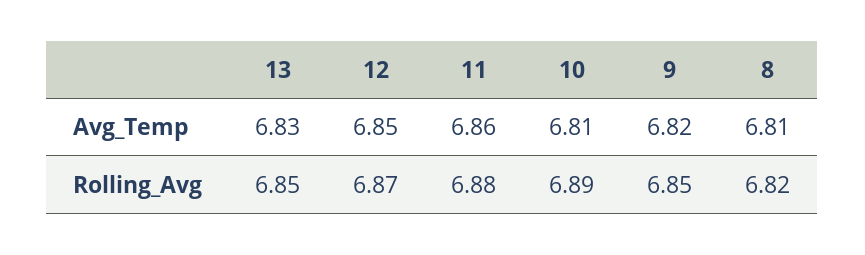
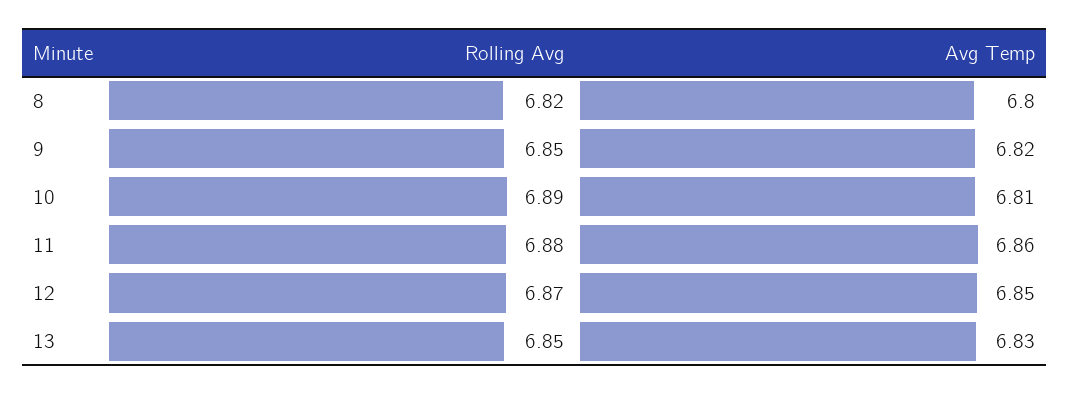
  {
    "13": {
      "Avg_Temp": 6.83,
      "Rolling_Avg": 6.85
    },
    "12": {
      "Avg_Temp": 6.85,
      "Rolling_Avg": 6.87
    },
    "11": {
      "Avg_Temp": 6.86,
      "Rolling_Avg": 6.88
    },
    "10": {
      "Avg_Temp": 6.81,
      "Rolling_Avg": 6.89
    },
    "9": {
      "Avg_Temp": 6.82,
      "Rolling_Avg": 6.85
    },
    "8": {
-     "Avg_Temp": 6.81,
+     "Avg_Temp": 6.8,
      "Rolling_Avg": 6.82
    }
  }

